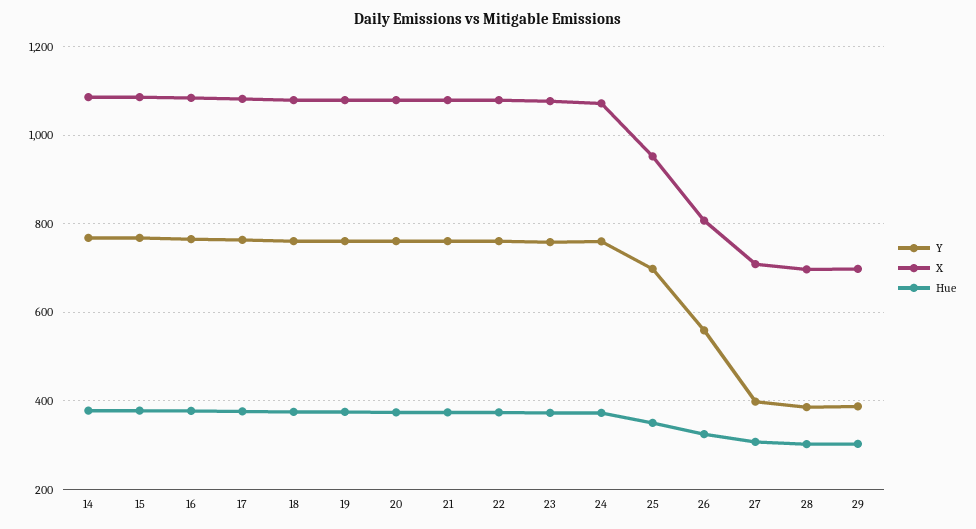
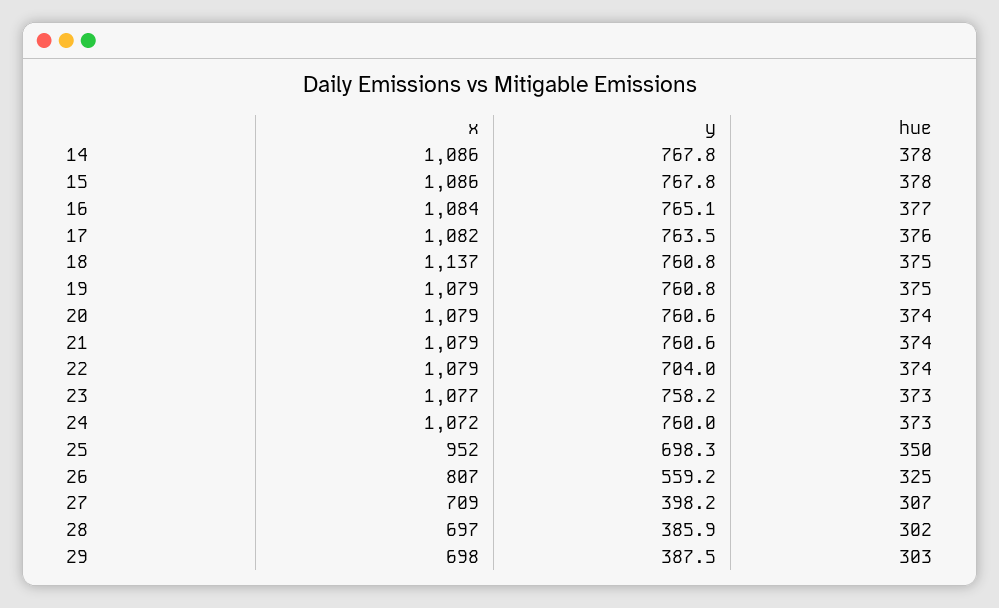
  {
    "Y": {
      "14": 767.8,
      "15": 767.8,
      "16": 765.1,
      "17": 763.5,
      "18": 760.8,
      "19": 760.8,
      "20": 760.6,
      "21": 760.6,
-     "22": 760,
+     "22": 704,
      "23": 758.2,
      "24": 760,
      "25": 698.3,
      "26": 559.2,
      "27": 398.2,
      "28": 385.9,
      "29": 387.5
    },
    "X": {
      "14": 1086,
      "15": 1086,
      "16": 1084,
      "17": 1082,
-     "18": 1080,
+     "18": 1137,
      "19": 1079,
      "20": 1079,
      "21": 1079,
      "22": 1079,
      "23": 1077,
      "24": 1072,
      "25": 952,
      "26": 807,
      "27": 709,
      "28": 697,
      "29": 698
    },
    "Hue": {
      "14": 378,
      "15": 378,
      "16": 377,
      "17": 376,
      "18": 375,
      "19": 375,
      "20": 374,
      "21": 374,
      "22": 374,
      "23": 373,
      "24": 373,
      "25": 350,
      "26": 325,
      "27": 307,
      "28": 302,
      "29": 303
    }
  }

